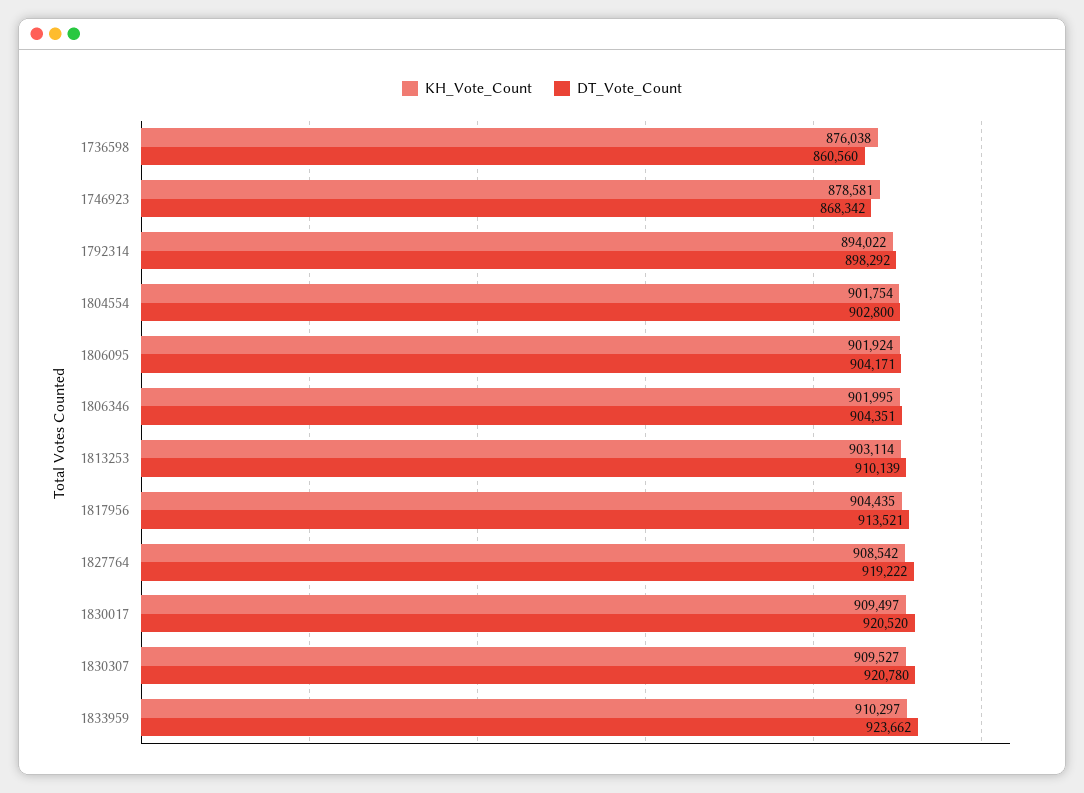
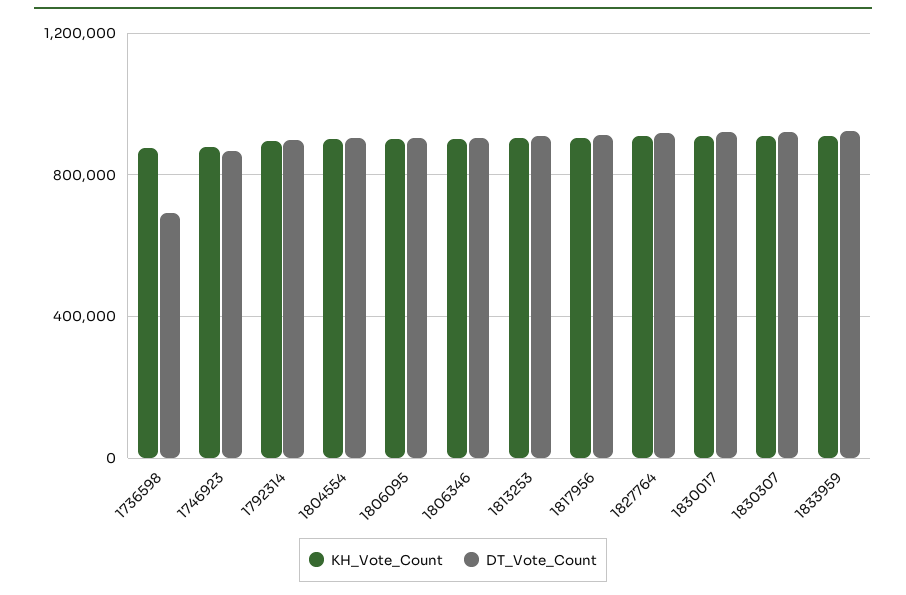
  {
    "KH_Vote_Count": {
      "1736598": 876038,
      "1746923": 878581,
      "1792314": 894022,
      "1804554": 901754,
      "1806095": 901924,
      "1806346": 901995,
      "1813253": 903114,
      "1817956": 904435,
      "1827764": 908542,
      "1830017": 909497,
      "1830307": 909527,
      "1833959": 910297
    },
    "DT_Vote_Count": {
-     "1736598": 860560,
+     "1736598": 700000,
      "1746923": 868342,
      "1792314": 898292,
      "1804554": 902800,
      "1806095": 904171,
      "1806346": 904351,
      "1813253": 910139,
      "1817956": 913521,
      "1827764": 919222,
      "1830017": 920520,
      "1830307": 920780,
      "1833959": 923662
    }
  }

